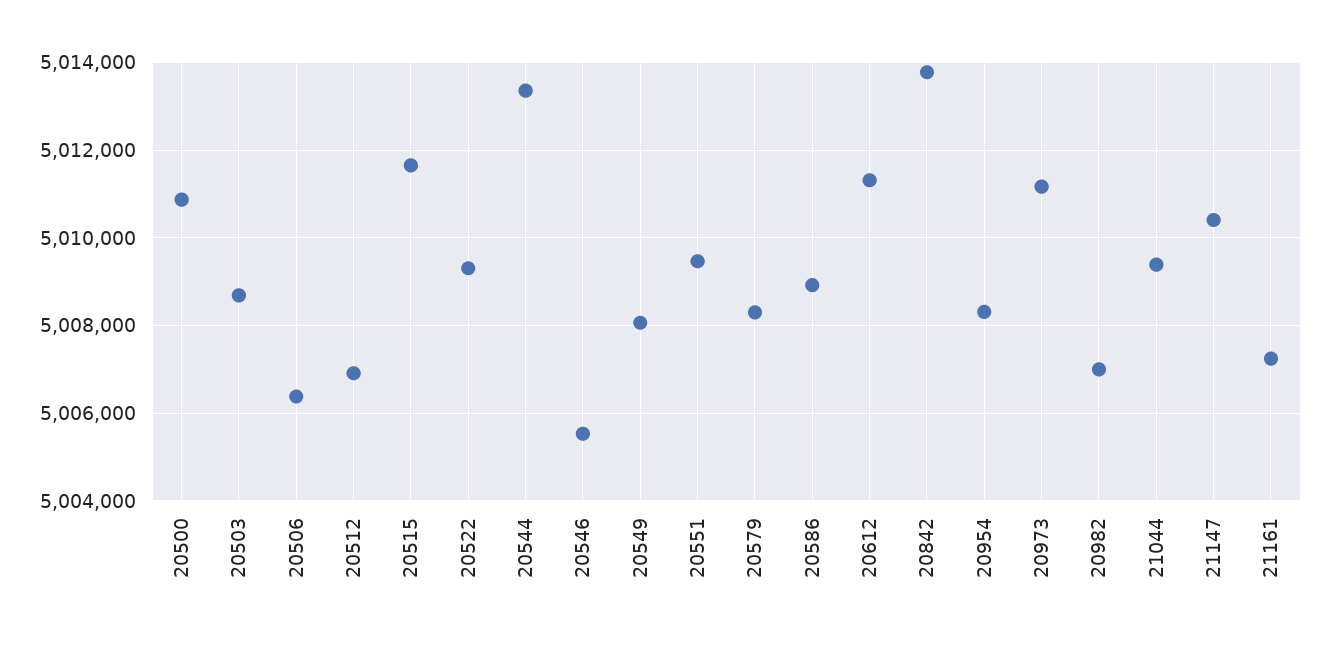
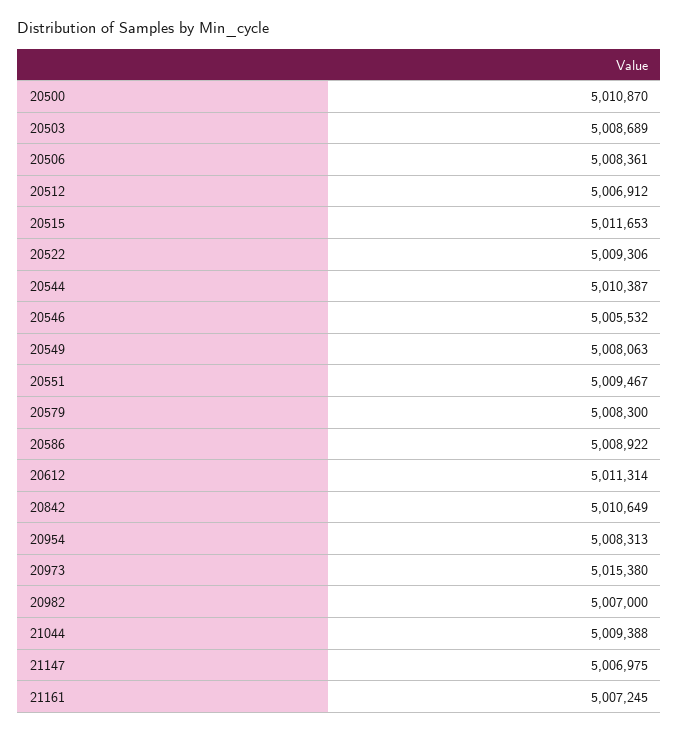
  {
    "20500": 5010870,
    "20503": 5008689,
-   "20506": 5006400,
+   "20506": 5008361,
    "20512": 5006912,
    "20515": 5011653,
    "20522": 5009306,
-   "20544": 5013400,
+   "20544": 5010387,
    "20546": 5005532,
    "20549": 5008063,
    "20551": 5009467,
    "20579": 5008300,
    "20586": 5008922,
    "20612": 5011314,
-   "20842": 5013800,
+   "20842": 5010649,
    "20954": 5008313,
-   "20973": 5011200,
+   "20973": 5015380,
    "20982": 5007000,
    "21044": 5009388,
-   "21147": 5010400,
+   "21147": 5006975,
    "21161": 5007245
  }

